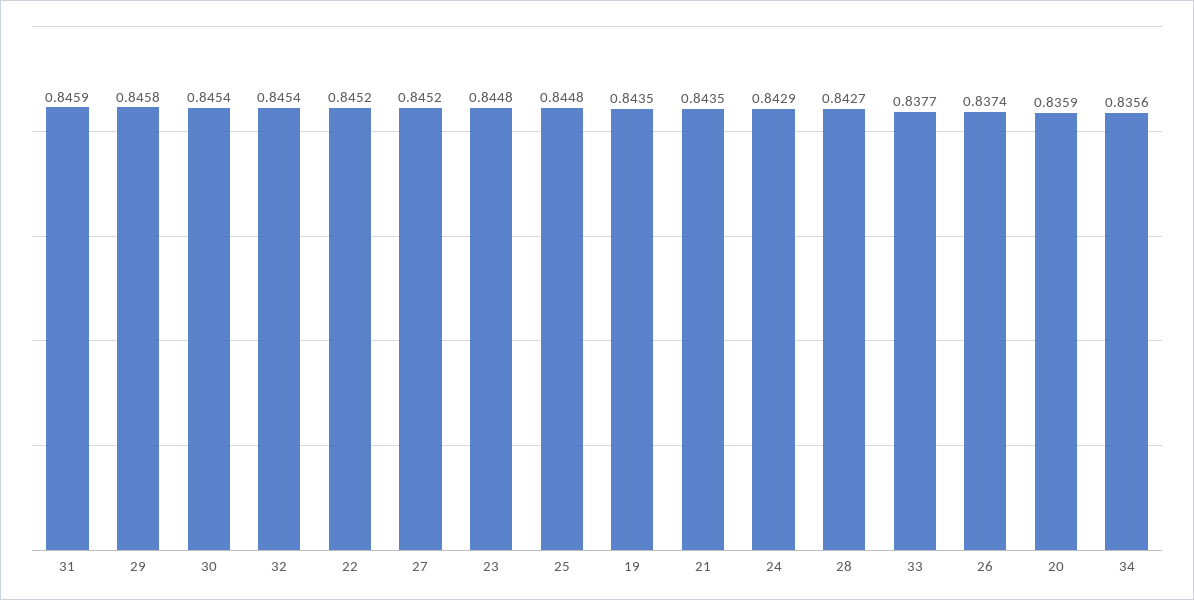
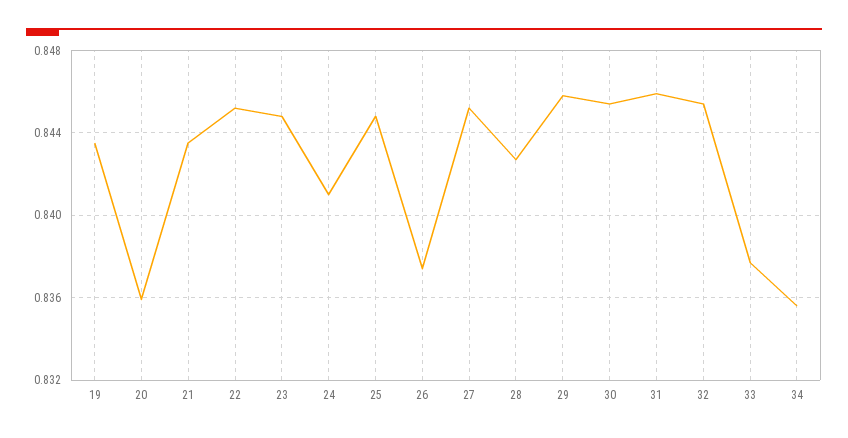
  {
    "31": 0.8459,
    "29": 0.8458,
    "30": 0.8454,
    "32": 0.8454,
    "22": 0.8452,
    "27": 0.8452,
    "23": 0.8448,
    "25": 0.8448,
    "19": 0.8435,
    "21": 0.8435,
-   "24": 0.8429,
+   "24": 0.841,
    "28": 0.8427,
    "33": 0.8377,
    "26": 0.8374,
    "20": 0.8359,
    "34": 0.8356
  }

